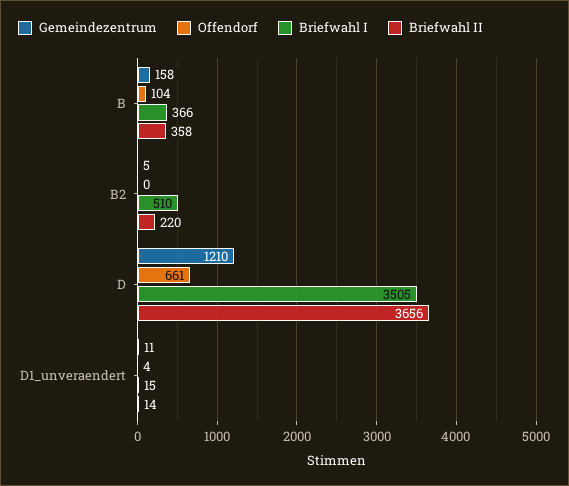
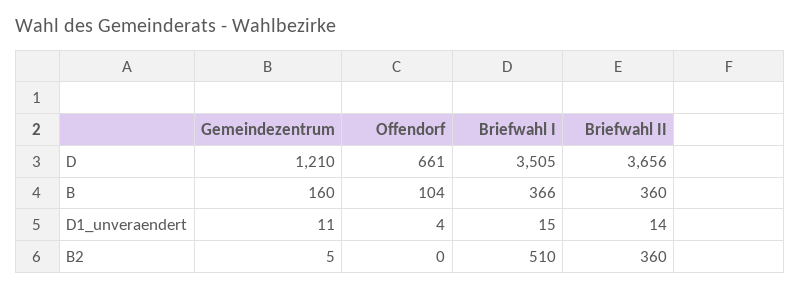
  {
    "Gemeindezentrum": {
-     "B": 158,
+     "B": 160,
      "B2": 5,
      "D": 1210,
      "D1_unveraendert": 11
    },
    "Offendorf": {
      "B": 104,
      "B2": 0,
      "D": 661,
      "D1_unveraendert": 4
    },
    "Briefwahl I": {
      "B": 366,
      "B2": 510,
      "D": 3505,
      "D1_unveraendert": 15
    },
    "Briefwahl II": {
-     "B": 358,
+     "B": 360,
-     "B2": 220,
+     "B2": 360,
      "D": 3656,
      "D1_unveraendert": 14
    }
  }

